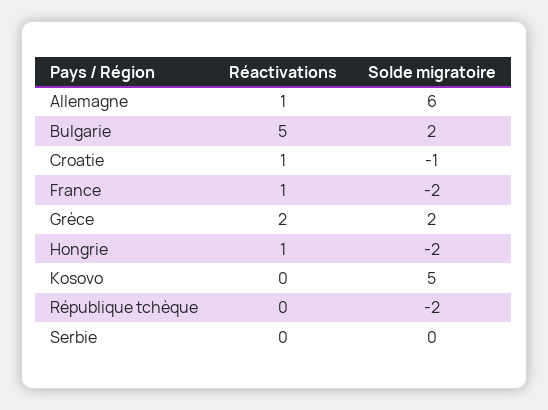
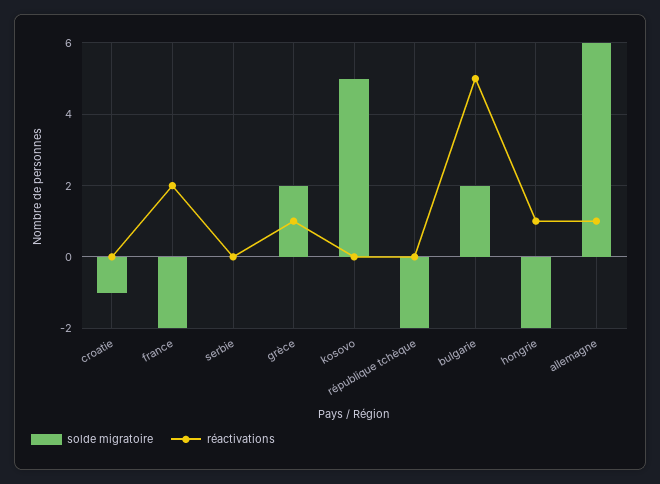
  {
    "Réactivations": {
      "Allemagne": 1,
      "Bulgarie": 5,
-     "Croatie": 1,
+     "Croatie": 0,
-     "France": 1,
+     "France": 2,
-     "Grèce": 2,
+     "Grèce": 1,
      "Hongrie": 1,
      "Kosovo": 0,
      "République tchèque": 0,
      "Serbie": 0
    },
    "Solde migratoire": {
      "Allemagne": 6,
      "Bulgarie": 2,
      "Croatie": -1,
      "France": -2,
      "Grèce": 2,
      "Hongrie": -2,
      "Kosovo": 5,
      "République tchèque": -2,
      "Serbie": 0
    }
  }

